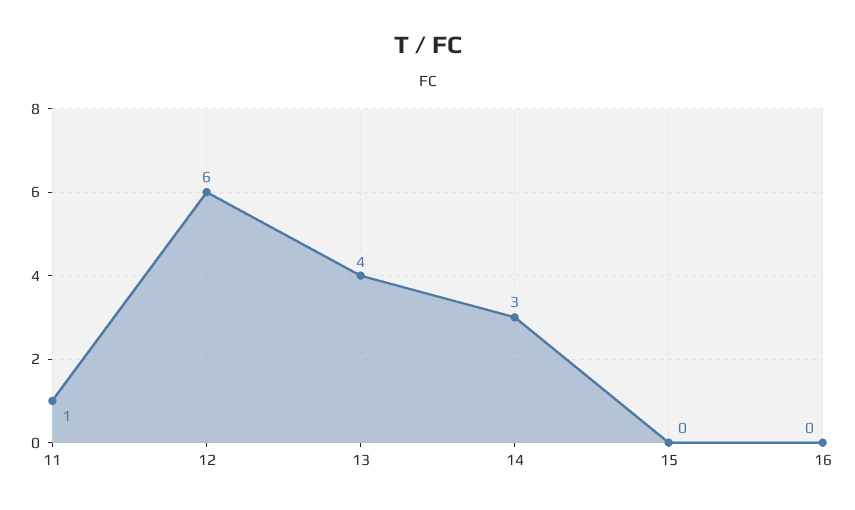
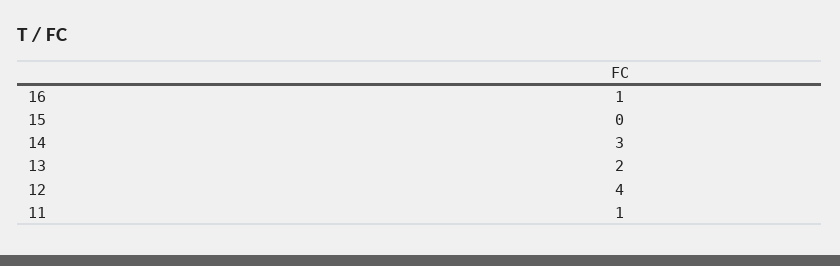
  {
    "11": 1,
-   "12": 6,
+   "12": 4,
-   "13": 4,
+   "13": 2,
    "14": 3,
    "15": 0,
-   "16": 0
+   "16": 1
  }

